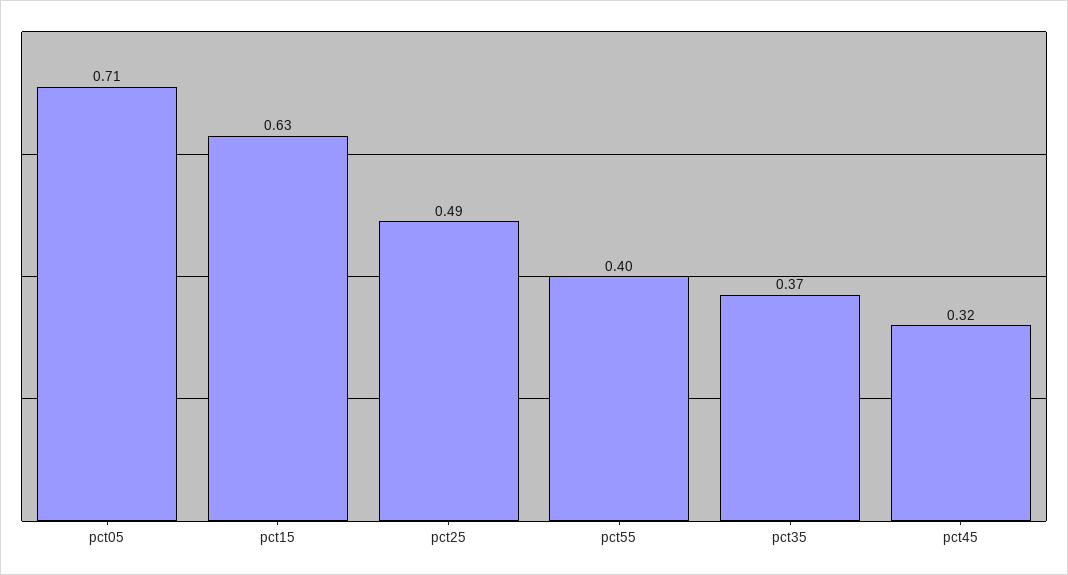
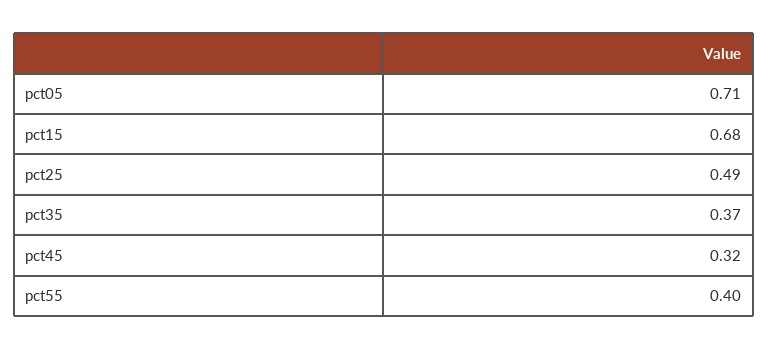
  {
    "pct05": 0.71,
-   "pct15": 0.63,
+   "pct15": 0.68,
    "pct25": 0.49,
    "pct55": 0.4,
    "pct35": 0.37,
    "pct45": 0.32
  }

